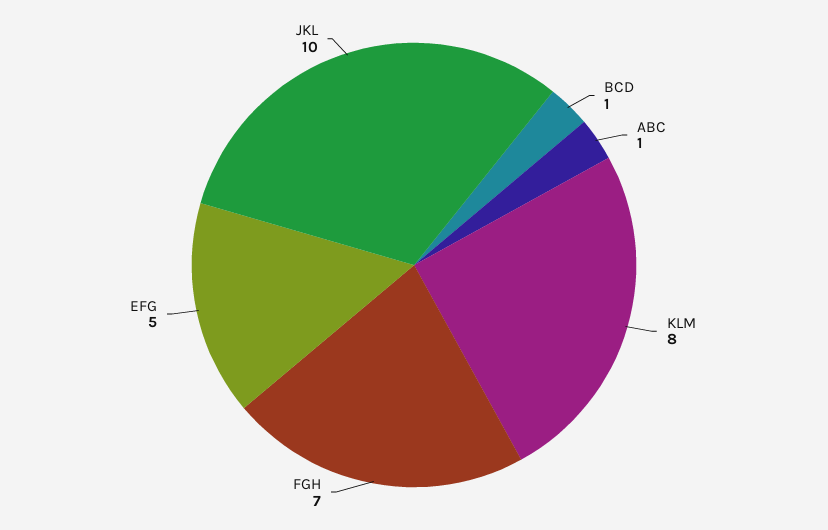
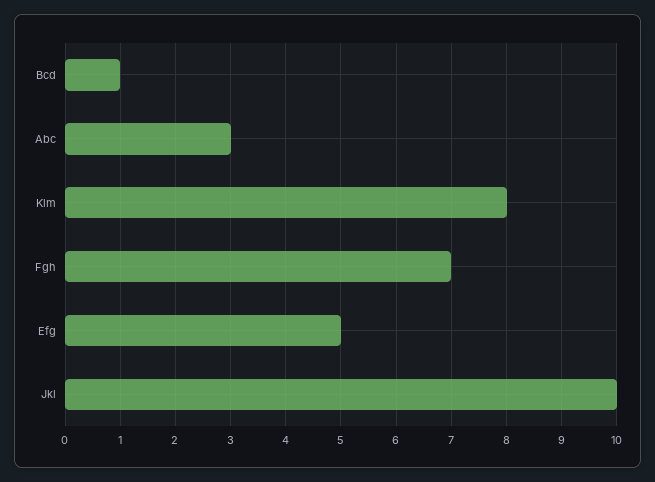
  {
    "BCD": 1,
-   "ABC": 1,
+   "ABC": 3,
    "KLM": 8,
    "FGH": 7,
    "EFG": 5,
    "JKL": 10
  }

